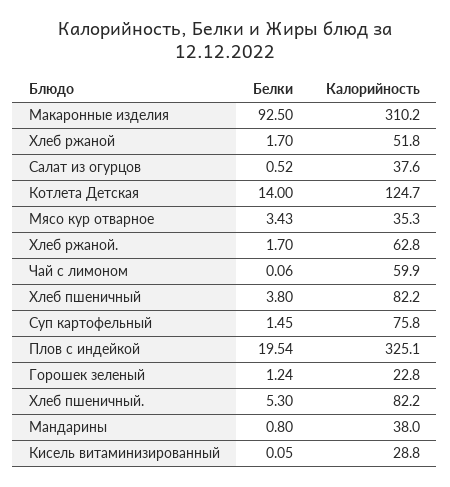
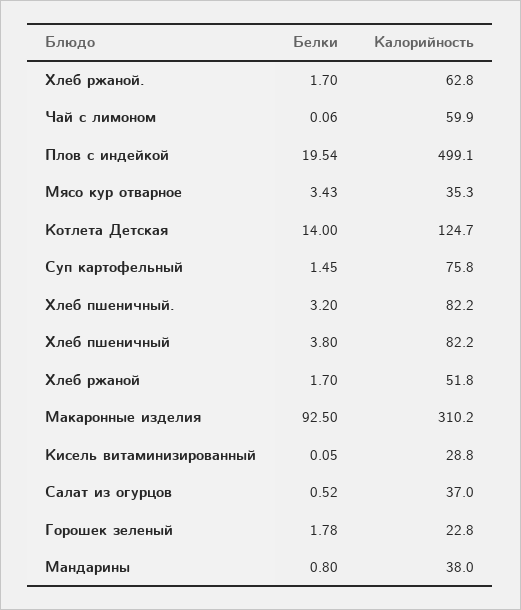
  {
    "Белки": {
      "Макаронные изделия": 92.5,
      "Хлеб ржаной": 1.7,
      "Салат из огурцов": 0.52,
      "Котлета Детская": 14,
      "Мясо кур отварное": 3.43,
      "Хлеб ржаной.": 1.7,
      "Чай с лимоном": 0.06,
      "Хлеб пшеничный": 3.8,
      "Суп картофельный": 1.45,
      "Плов с индейкой": 19.54,
-     "Горошек зеленый": 1.24,
+     "Горошек зеленый": 1.78,
-     "Хлеб пшеничный.": 5.3,
+     "Хлеб пшеничный.": 3.2,
      "Мандарины": 0.8,
      "Кисель витаминизированный": 0.05
    },
    "Калорийность": {
      "Макаронные изделия": 310.2,
      "Хлеб ржаной": 51.8,
-     "Салат из огурцов": 37.6,
+     "Салат из огурцов": 37,
      "Котлета Детская": 124.7,
      "Мясо кур отварное": 35.3,
      "Хлеб ржаной.": 62.8,
      "Чай с лимоном": 59.9,
      "Хлеб пшеничный": 82.2,
      "Суп картофельный": 75.8,
-     "Плов с индейкой": 325.1,
+     "Плов с индейкой": 499.1,
      "Горошек зеленый": 22.8,
      "Хлеб пшеничный.": 82.2,
      "Мандарины": 38,
      "Кисель витаминизированный": 28.8
    }
  }

